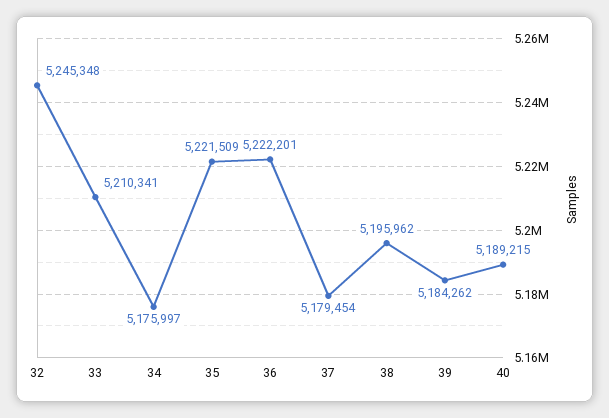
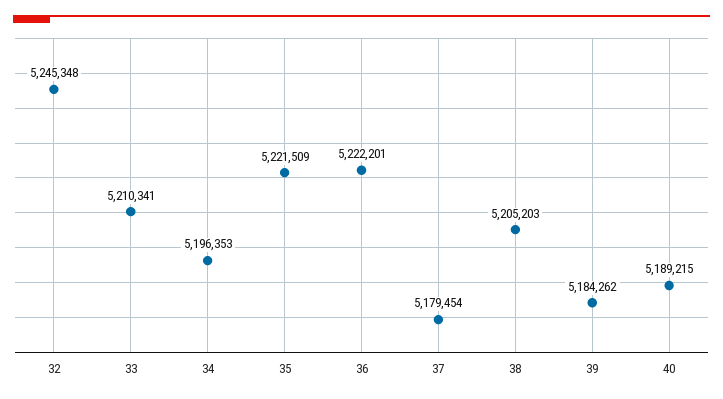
  {
    "32": 5245348,
    "33": 5210341,
-   "34": 5175997,
+   "34": 5196353,
    "35": 5221509,
    "36": 5222201,
    "37": 5179454,
-   "38": 5195962,
+   "38": 5205203,
    "39": 5184262,
    "40": 5189215
  }

